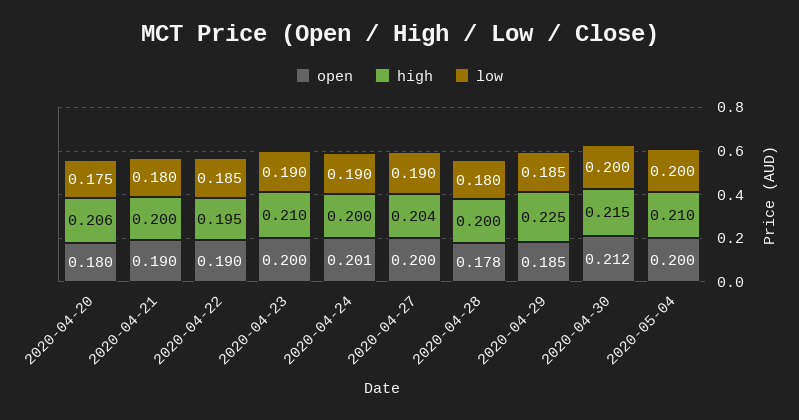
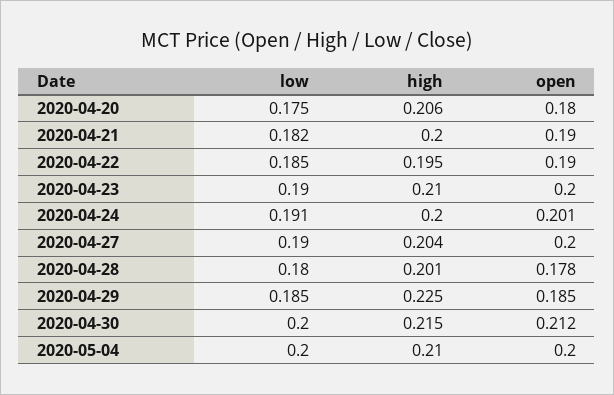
  {
    "open": {
      "2020-04-20": 0.18,
      "2020-04-21": 0.19,
      "2020-04-22": 0.19,
      "2020-04-23": 0.2,
      "2020-04-24": 0.201,
      "2020-04-27": 0.2,
      "2020-04-28": 0.178,
      "2020-04-29": 0.185,
      "2020-04-30": 0.212,
      "2020-05-04": 0.2
    },
    "high": {
      "2020-04-20": 0.206,
      "2020-04-21": 0.2,
      "2020-04-22": 0.195,
      "2020-04-23": 0.21,
      "2020-04-24": 0.2,
      "2020-04-27": 0.204,
-     "2020-04-28": 0.2,
+     "2020-04-28": 0.201,
      "2020-04-29": 0.225,
      "2020-04-30": 0.215,
      "2020-05-04": 0.21
    },
    "low": {
      "2020-04-20": 0.175,
-     "2020-04-21": 0.18,
+     "2020-04-21": 0.182,
      "2020-04-22": 0.185,
      "2020-04-23": 0.19,
-     "2020-04-24": 0.19,
+     "2020-04-24": 0.191,
      "2020-04-27": 0.19,
      "2020-04-28": 0.18,
      "2020-04-29": 0.185,
      "2020-04-30": 0.2,
      "2020-05-04": 0.2
    }
  }

